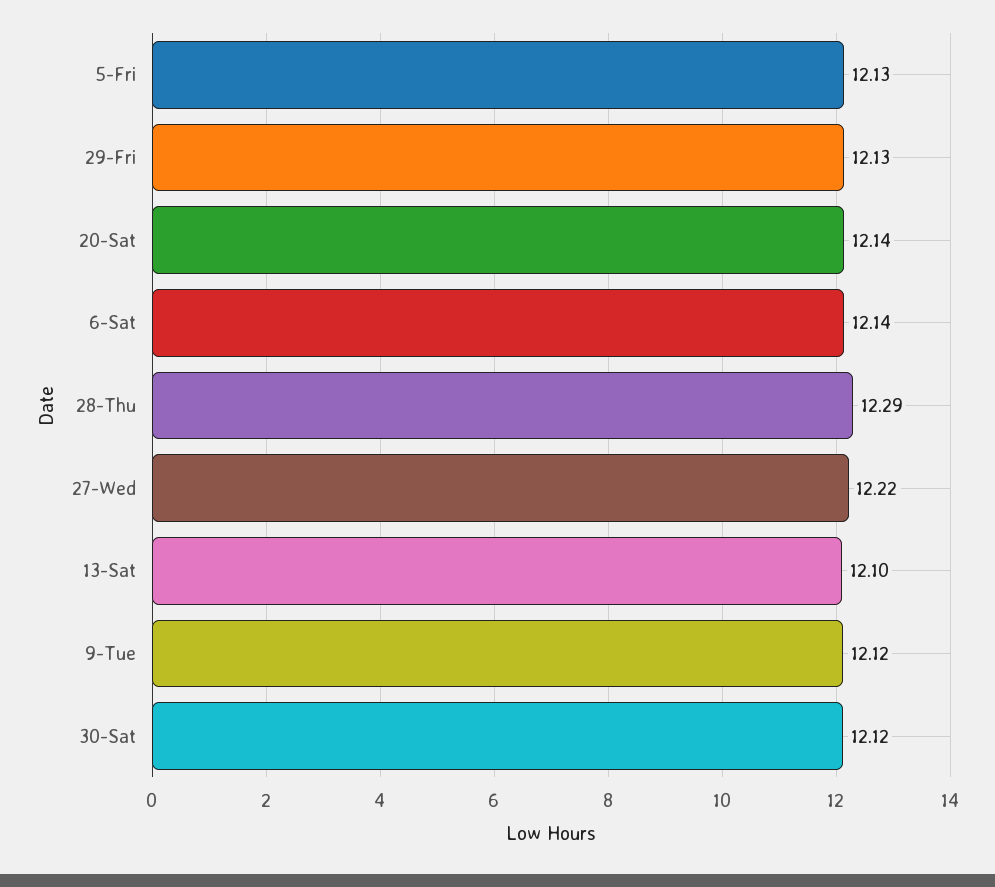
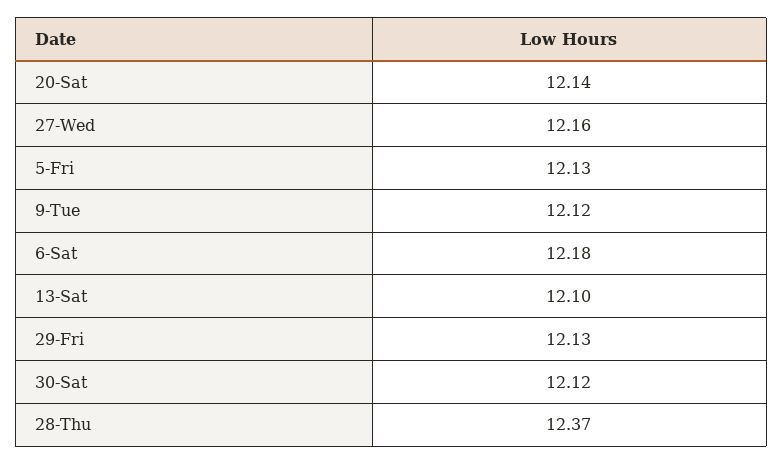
  {
    "5-Fri": 12.13,
    "29-Fri": 12.13,
    "20-Sat": 12.14,
-   "6-Sat": 12.14,
+   "6-Sat": 12.18,
-   "28-Thu": 12.29,
+   "28-Thu": 12.37,
-   "27-Wed": 12.22,
+   "27-Wed": 12.16,
    "13-Sat": 12.1,
    "9-Tue": 12.12,
    "30-Sat": 12.12
  }

